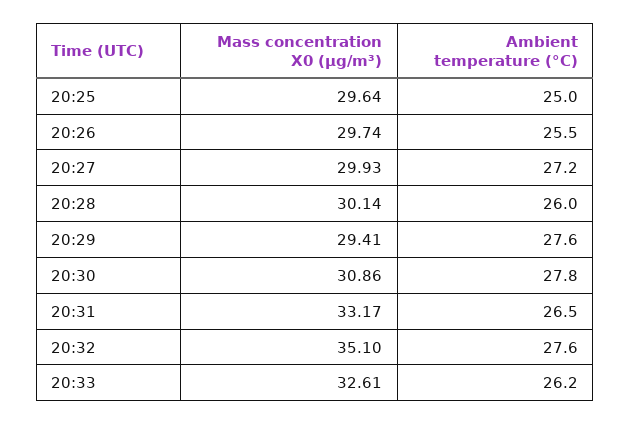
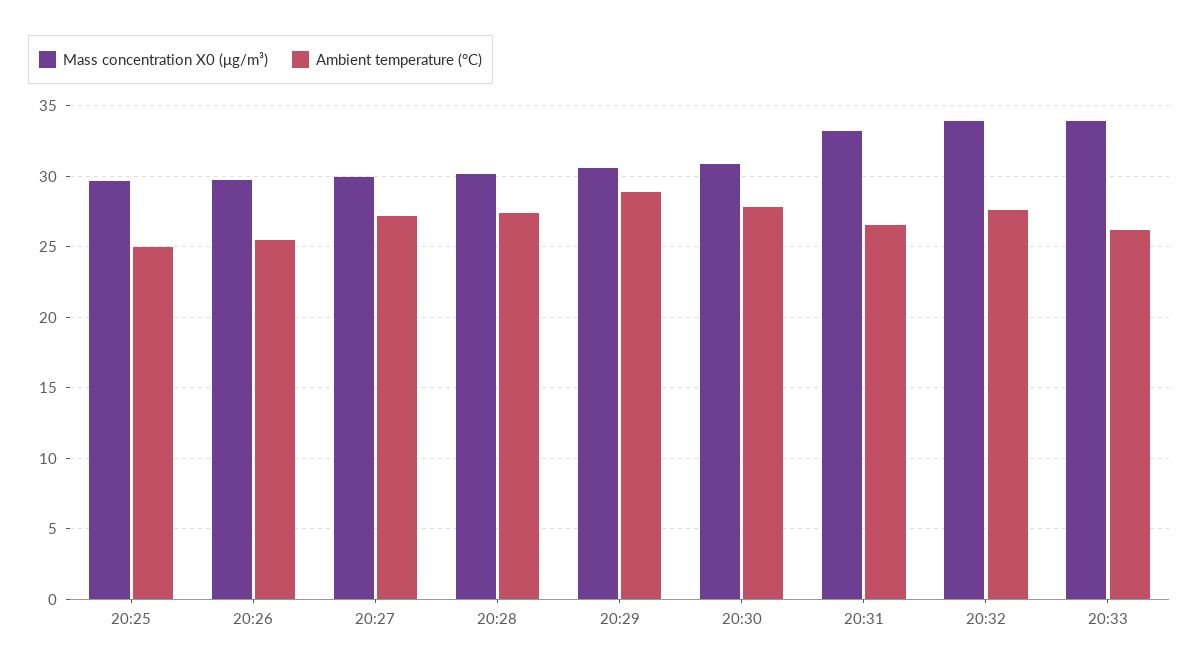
  {
    "Mass concentration X0 (μg/m³)": {
      "20:25": 29.64,
      "20:26": 29.74,
      "20:27": 29.93,
      "20:28": 30.14,
-     "20:29": 29.41,
+     "20:29": 30.5,
      "20:30": 30.86,
      "20:31": 33.17,
-     "20:32": 35.1,
+     "20:32": 34,
-     "20:33": 32.61
+     "20:33": 34
    },
    "Ambient temperature (°C)": {
      "20:25": 25,
      "20:26": 25.5,
      "20:27": 27.2,
-     "20:28": 26,
+     "20:28": 27.5,
-     "20:29": 27.6,
+     "20:29": 29,
      "20:30": 27.8,
      "20:31": 26.5,
      "20:32": 27.6,
      "20:33": 26.2
    }
  }

